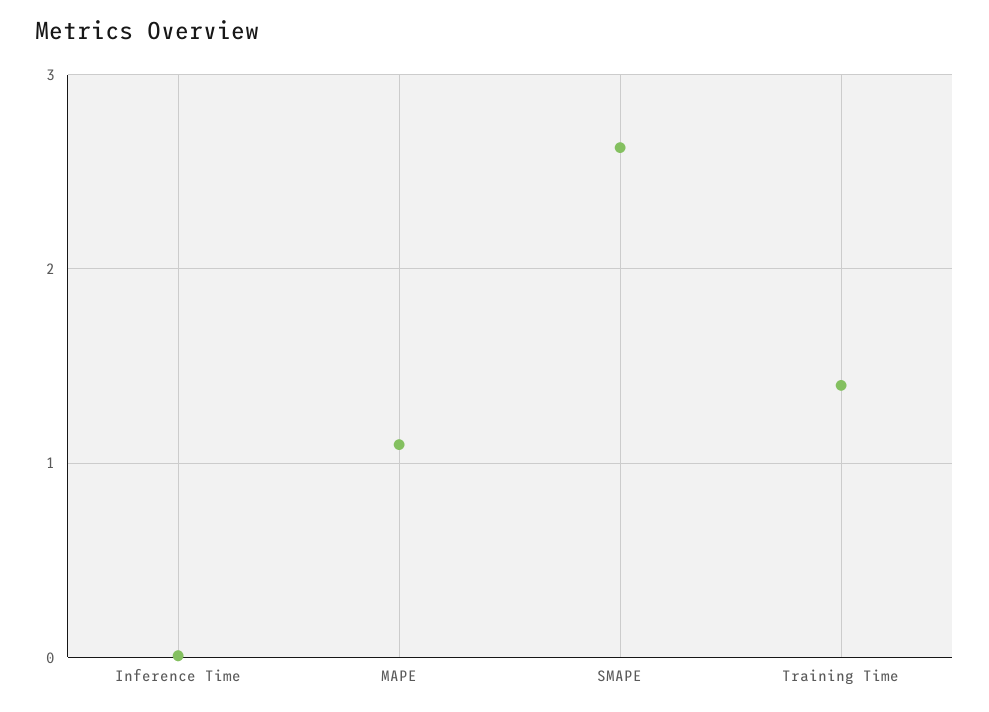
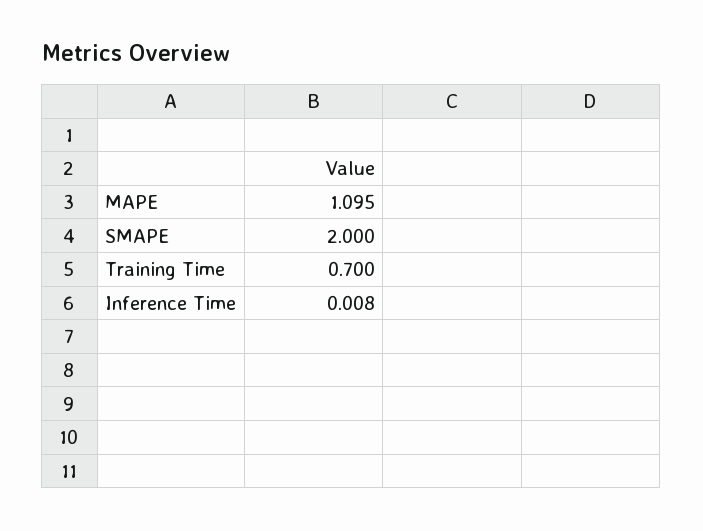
  {
    "Inference Time": 0.008,
    "MAPE": 1.095,
-   "SMAPE": 2.6,
+   "SMAPE": 2,
-   "Training Time": 1.4
+   "Training Time": 0.7
  }

